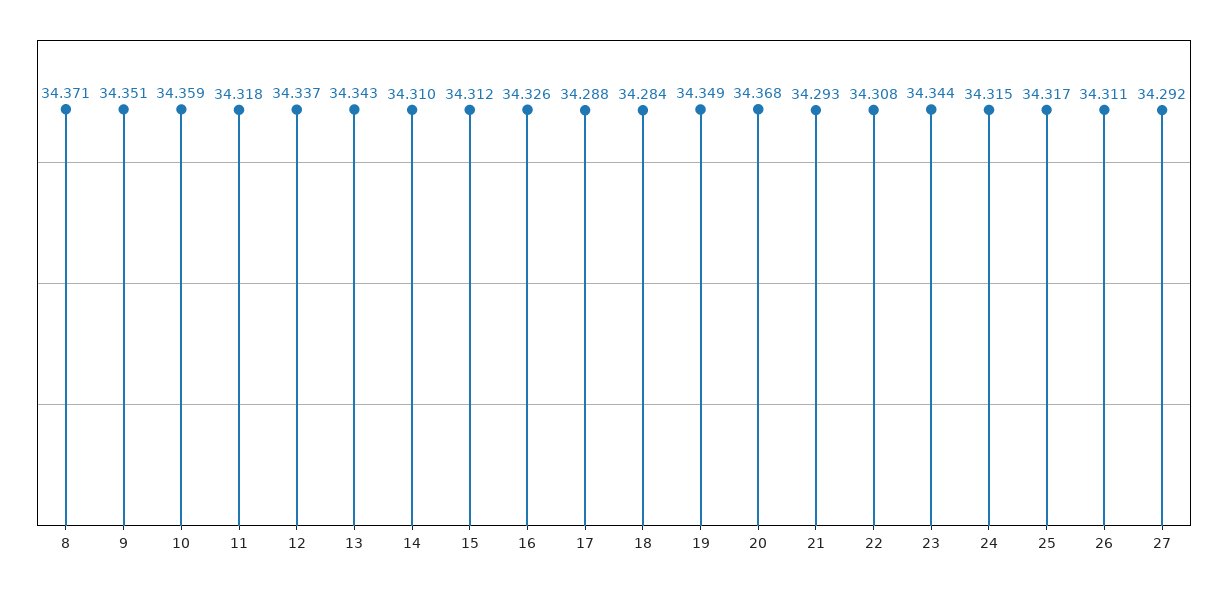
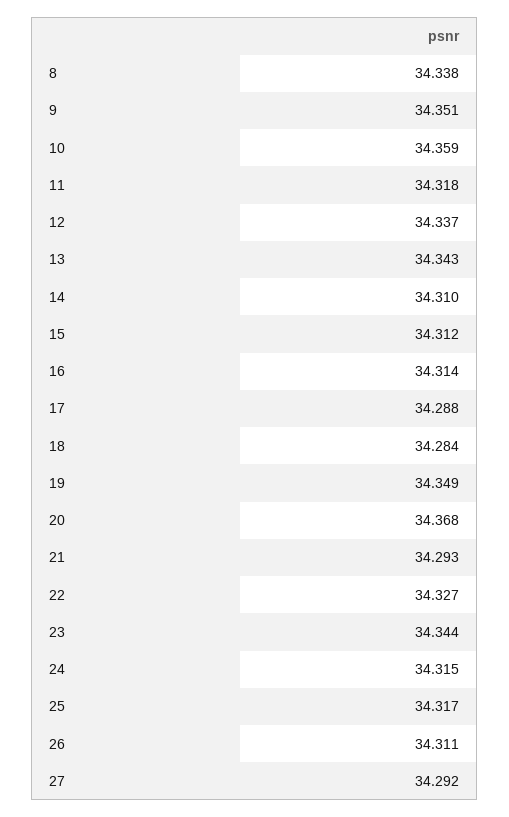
  {
-   "8": 34.371,
+   "8": 34.338,
    "9": 34.351,
    "10": 34.359,
    "11": 34.318,
    "12": 34.337,
    "13": 34.343,
    "14": 34.31,
    "15": 34.312,
-   "16": 34.326,
+   "16": 34.314,
    "17": 34.288,
    "18": 34.284,
    "19": 34.349,
    "20": 34.368,
    "21": 34.293,
-   "22": 34.308,
+   "22": 34.327,
    "23": 34.344,
    "24": 34.315,
    "25": 34.317,
    "26": 34.311,
    "27": 34.292
  }

